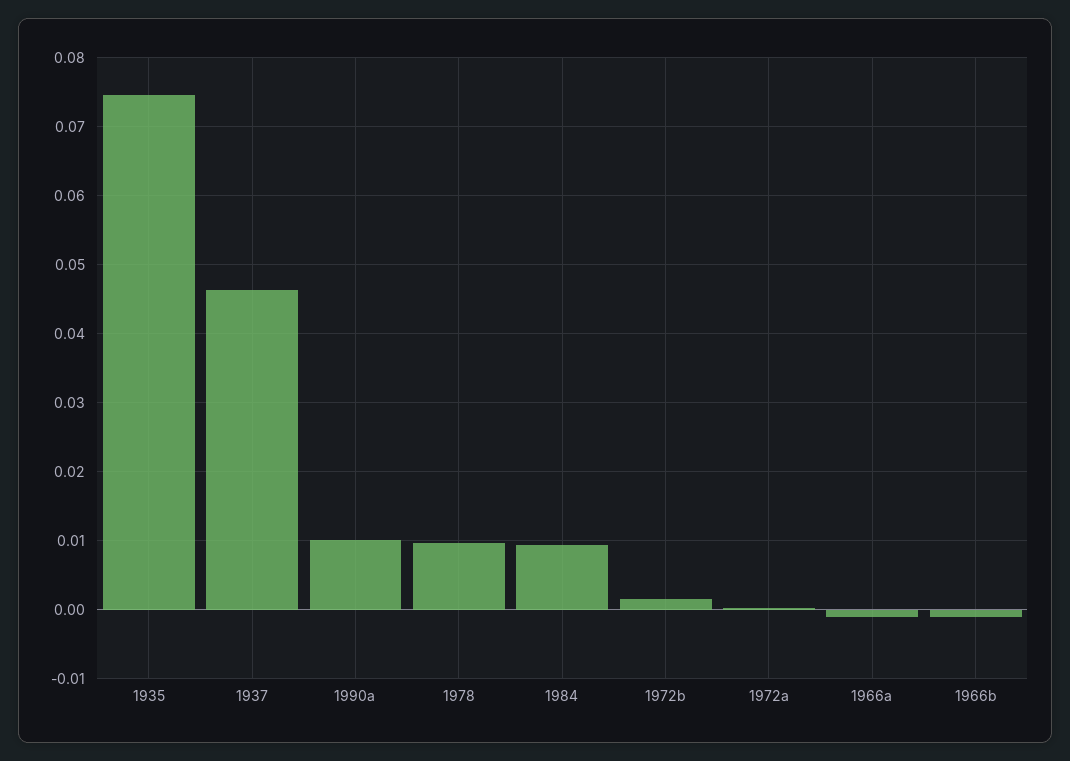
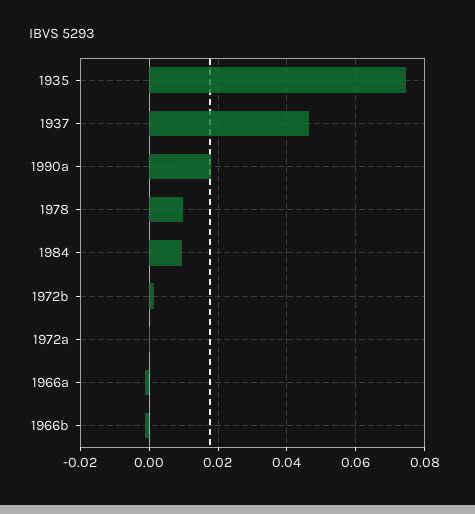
  {
    "1935": 0.075,
    "1937": 0.046,
-   "1990a": 0.01,
+   "1990a": 0.018,
    "1978": 0.01,
    "1984": 0.009,
    "1972b": 0.002,
    "1972a": 0,
    "1966a": -0.001,
    "1966b": -0.001
  }

